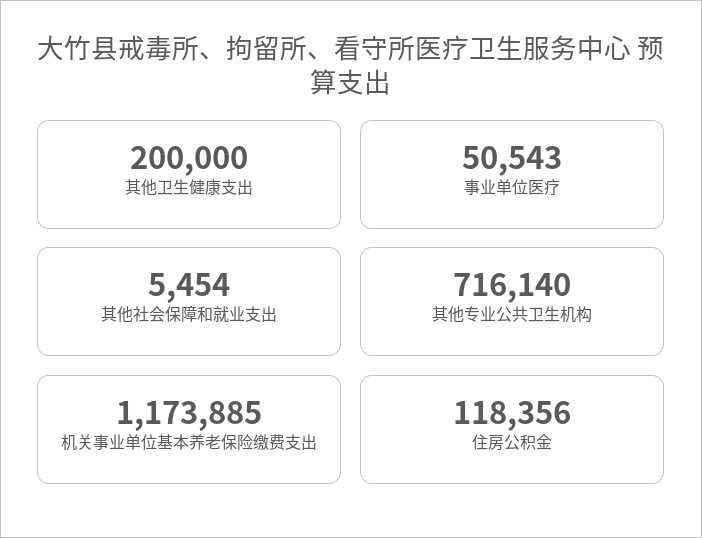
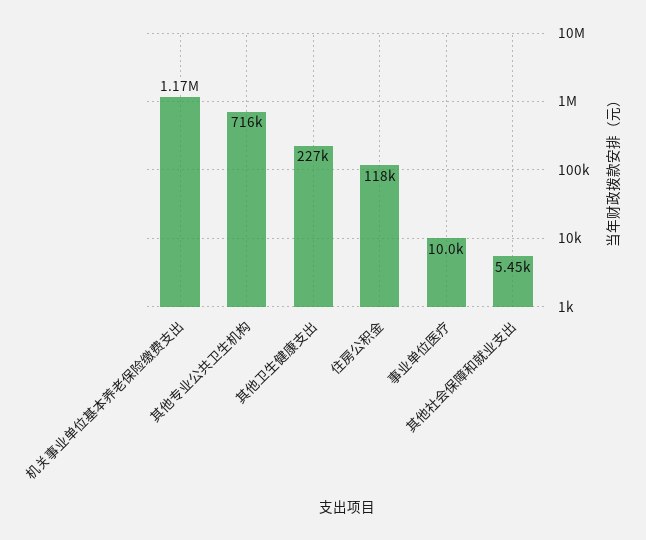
  {
-   "其他卫生健康支出": 200000,
+   "其他卫生健康支出": 227000,
-   "事业单位医疗": 50543,
+   "事业单位医疗": 10000,
    "其他社会保障和就业支出": 5454,
    "其他专业公共卫生机构": 716140,
    "机关事业单位基本养老保险缴费支出": 1173885,
    "住房公积金": 118356
  }

